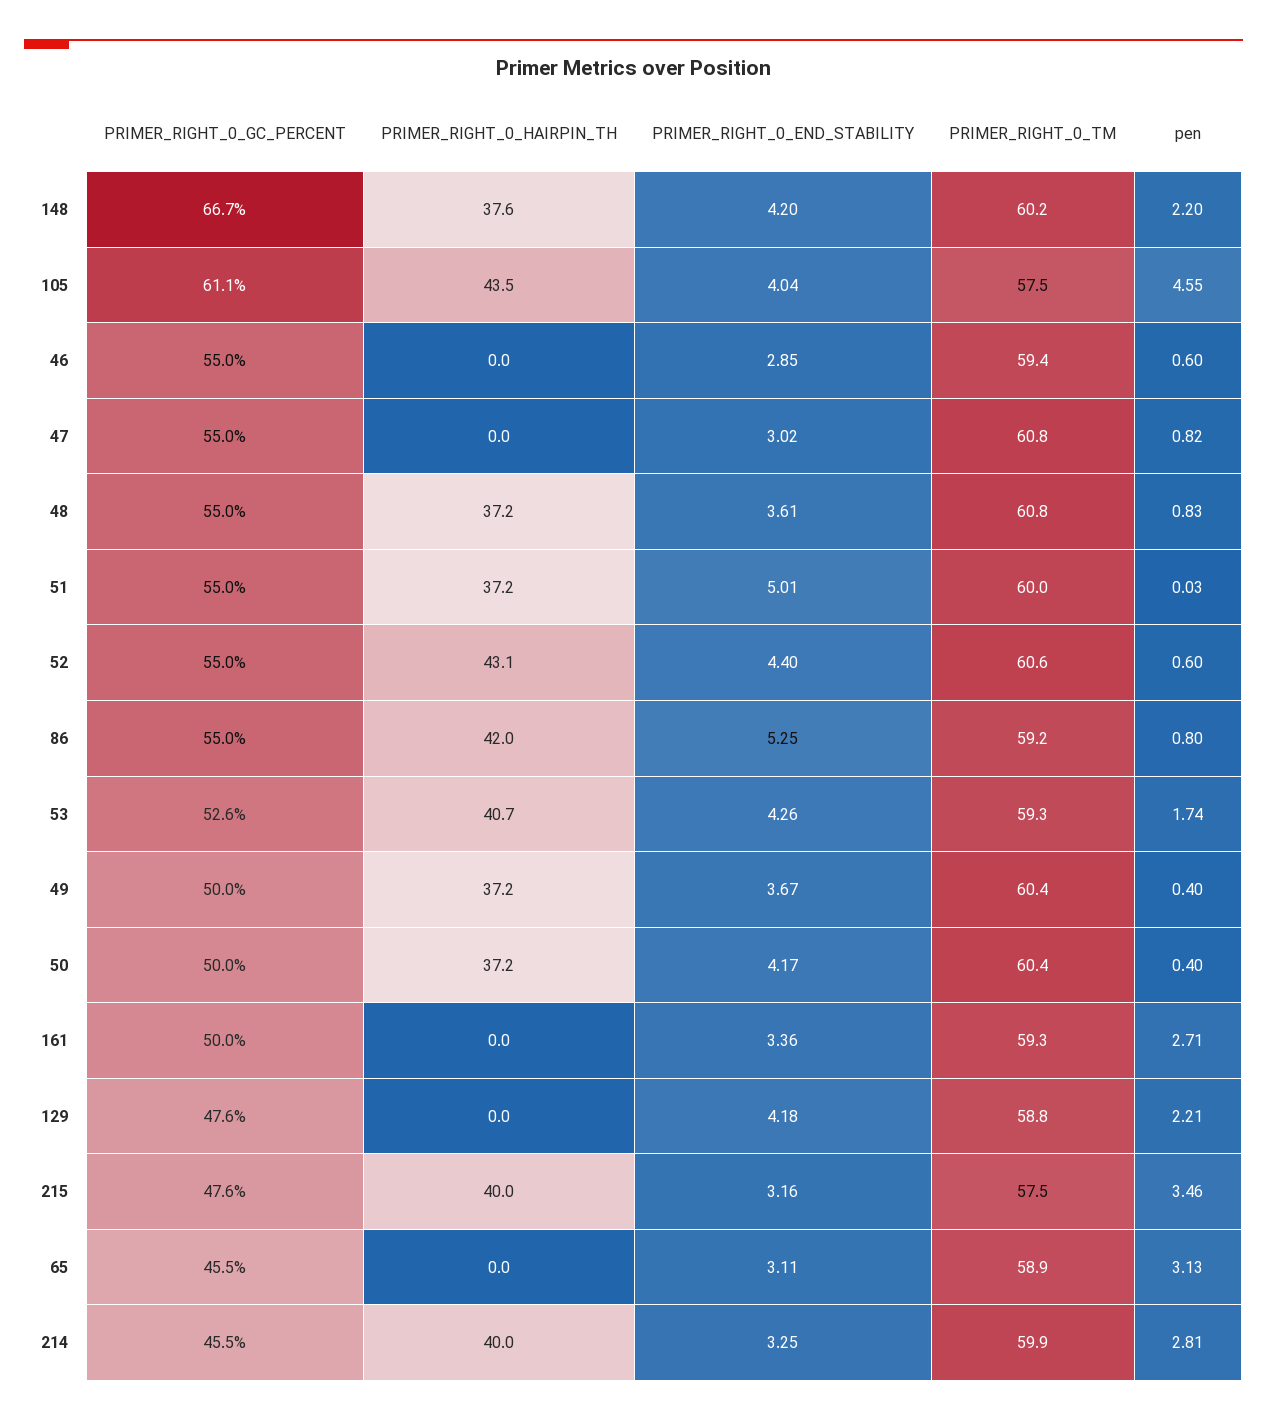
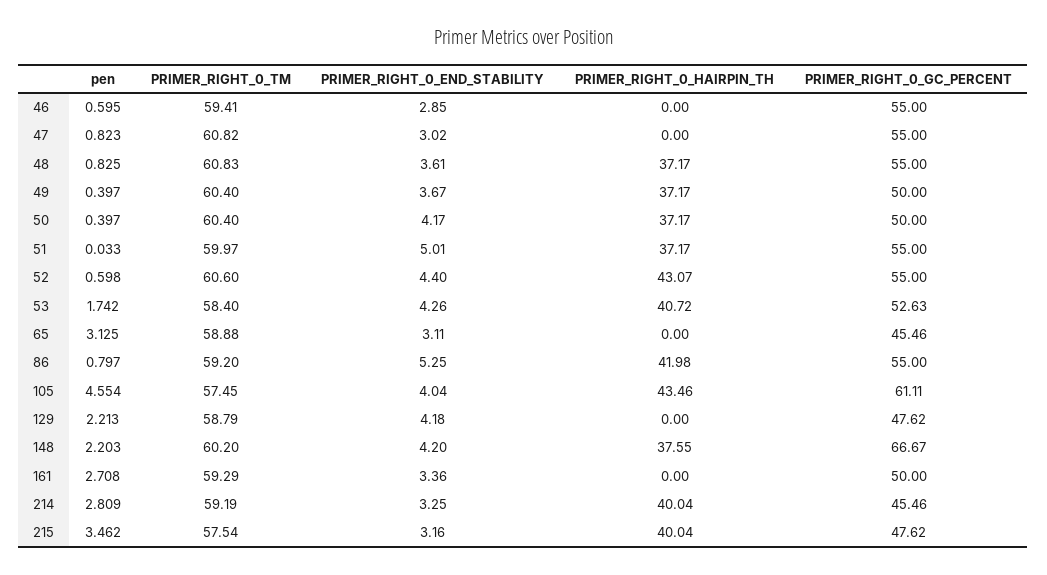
  {
    "PRIMER_RIGHT_0_GC_PERCENT": {
      "148": 66.67,
      "105": 61.11,
      "46": 55,
      "47": 55,
      "48": 55,
      "51": 55,
      "52": 55,
      "86": 55,
      "53": 52.63,
      "49": 50,
      "50": 50,
      "161": 50,
      "129": 47.62,
      "215": 47.62,
      "65": 45.46,
      "214": 45.46
    },
    "PRIMER_RIGHT_0_HAIRPIN_TH": {
      "148": 37.55,
      "105": 43.46,
      "46": 0,
      "47": 0,
      "48": 37.17,
      "51": 37.17,
      "52": 43.07,
      "86": 41.98,
      "53": 40.72,
      "49": 37.17,
      "50": 37.17,
      "161": 0,
      "129": 0,
      "215": 40.04,
      "65": 0,
      "214": 40.04
    },
    "PRIMER_RIGHT_0_END_STABILITY": {
      "148": 4.2,
      "105": 4.04,
      "46": 2.85,
      "47": 3.02,
      "48": 3.61,
      "51": 5.01,
      "52": 4.4,
      "86": 5.25,
      "53": 4.26,
      "49": 3.67,
      "50": 4.17,
      "161": 3.36,
      "129": 4.18,
      "215": 3.16,
      "65": 3.11,
      "214": 3.25
    },
    "PRIMER_RIGHT_0_TM": {
      "148": 60.2,
      "105": 57.45,
      "46": 59.41,
      "47": 60.82,
      "48": 60.83,
      "51": 59.97,
      "52": 60.6,
      "86": 59.2,
-     "53": 59.3,
+     "53": 58.4,
      "49": 60.4,
      "50": 60.4,
      "161": 59.29,
      "129": 58.79,
      "215": 57.54,
      "65": 58.88,
-     "214": 59.9
+     "214": 59.19
    },
    "pen": {
      "148": 2.203,
      "105": 4.554,
      "46": 0.595,
      "47": 0.823,
      "48": 0.825,
      "51": 0.033,
      "52": 0.598,
      "86": 0.797,
      "53": 1.742,
      "49": 0.397,
      "50": 0.397,
      "161": 2.708,
      "129": 2.213,
      "215": 3.462,
      "65": 3.125,
      "214": 2.809
    }
  }

